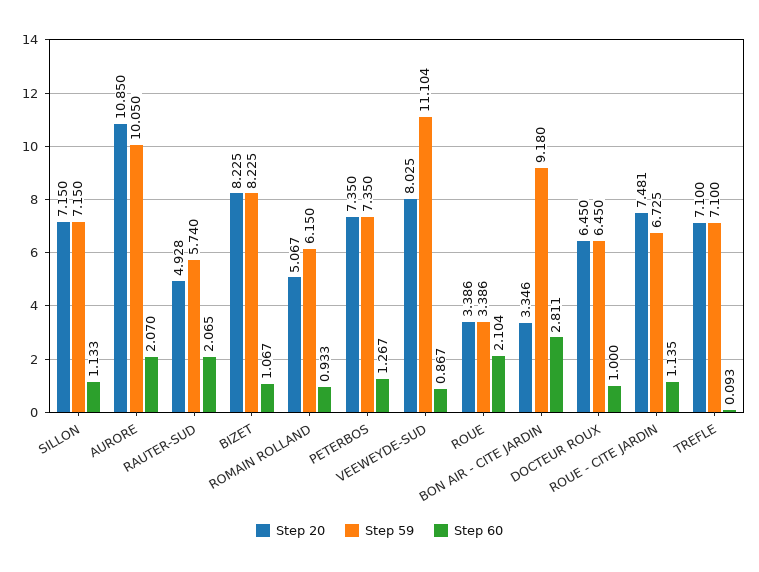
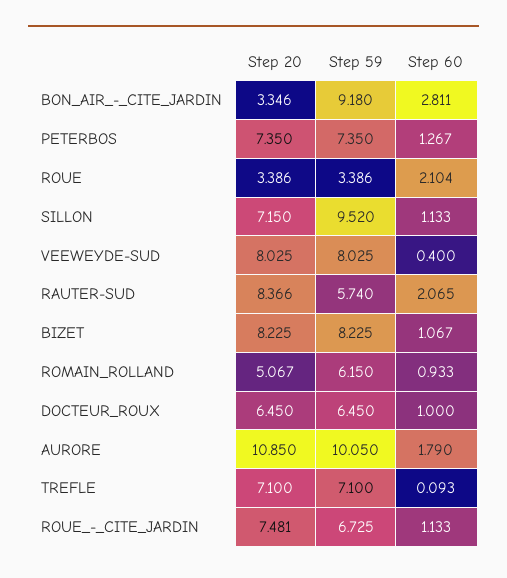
  {
    "Step 20": {
      "SILLON": 7.15,
      "AURORE": 10.85,
-     "RAUTER-SUD": 4.928,
+     "RAUTER-SUD": 8.366,
      "BIZET": 8.225,
      "ROMAIN ROLLAND": 5.067,
      "PETERBOS": 7.35,
      "VEEWEYDE-SUD": 8.025,
      "ROUE": 3.386,
      "BON AIR - CITE JARDIN": 3.346,
      "DOCTEUR ROUX": 6.45,
      "ROUE - CITE JARDIN": 7.481,
      "TREFLE": 7.1
    },
    "Step 59": {
-     "SILLON": 7.15,
+     "SILLON": 9.52,
      "AURORE": 10.05,
      "RAUTER-SUD": 5.74,
      "BIZET": 8.225,
      "ROMAIN ROLLAND": 6.15,
      "PETERBOS": 7.35,
-     "VEEWEYDE-SUD": 11.104,
+     "VEEWEYDE-SUD": 8.025,
      "ROUE": 3.386,
      "BON AIR - CITE JARDIN": 9.18,
      "DOCTEUR ROUX": 6.45,
      "ROUE - CITE JARDIN": 6.725,
      "TREFLE": 7.1
    },
    "Step 60": {
      "SILLON": 1.133,
-     "AURORE": 2.07,
+     "AURORE": 1.79,
      "RAUTER-SUD": 2.065,
      "BIZET": 1.067,
      "ROMAIN ROLLAND": 0.933,
      "PETERBOS": 1.267,
-     "VEEWEYDE-SUD": 0.867,
+     "VEEWEYDE-SUD": 0.4,
      "ROUE": 2.104,
      "BON AIR - CITE JARDIN": 2.811,
      "DOCTEUR ROUX": 1,
-     "ROUE - CITE JARDIN": 1.135,
+     "ROUE - CITE JARDIN": 1.133,
      "TREFLE": 0.093
    }
  }

